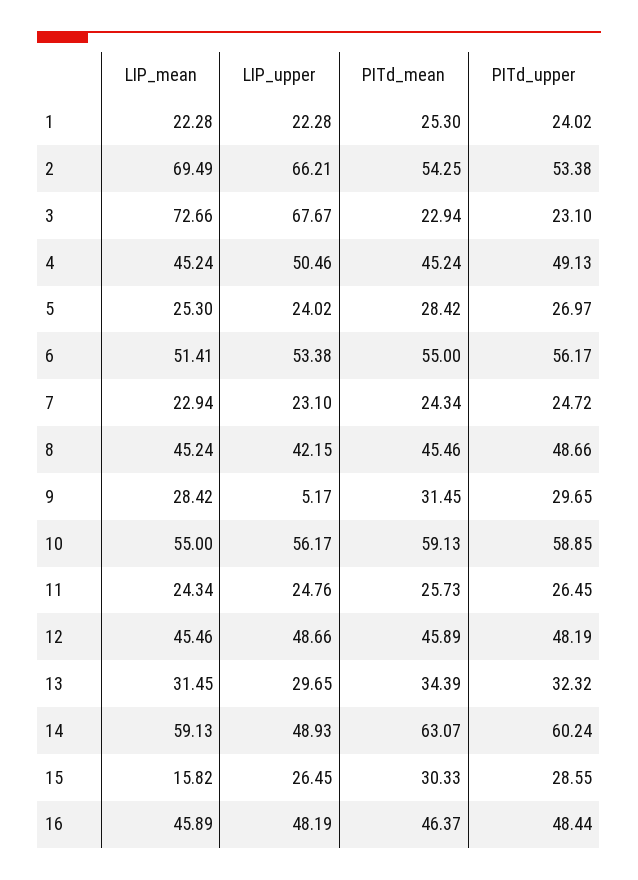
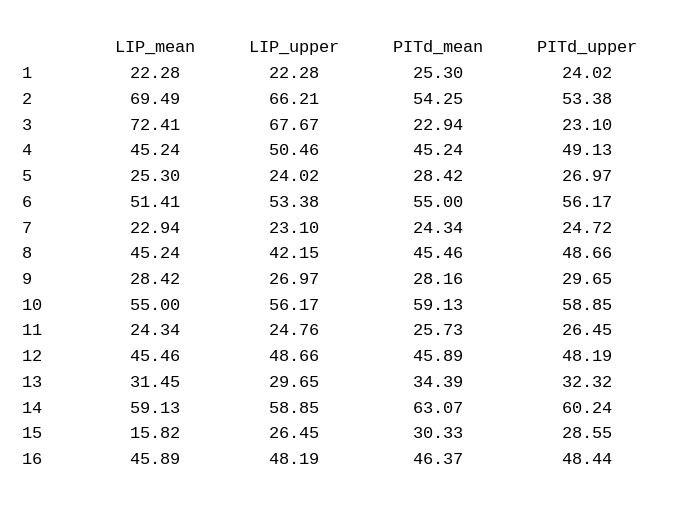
  {
    "LIP_mean": {
      "1": 22.28,
      "2": 69.49,
-     "3": 72.66,
+     "3": 72.41,
      "4": 45.24,
      "5": 25.3,
      "6": 51.41,
      "7": 22.94,
      "8": 45.24,
      "9": 28.42,
      "10": 55,
      "11": 24.34,
      "12": 45.46,
      "13": 31.45,
      "14": 59.13,
      "15": 15.82,
      "16": 45.89
    },
    "LIP_upper": {
      "1": 22.28,
      "2": 66.21,
      "3": 67.67,
      "4": 50.46,
      "5": 24.02,
      "6": 53.38,
      "7": 23.1,
      "8": 42.15,
-     "9": 5.17,
+     "9": 26.97,
      "10": 56.17,
      "11": 24.76,
      "12": 48.66,
      "13": 29.65,
-     "14": 48.93,
+     "14": 58.85,
      "15": 26.45,
      "16": 48.19
    },
    "PITd_mean": {
      "1": 25.3,
      "2": 54.25,
      "3": 22.94,
      "4": 45.24,
      "5": 28.42,
      "6": 55,
      "7": 24.34,
      "8": 45.46,
-     "9": 31.45,
+     "9": 28.16,
      "10": 59.13,
      "11": 25.73,
      "12": 45.89,
      "13": 34.39,
      "14": 63.07,
      "15": 30.33,
      "16": 46.37
    },
    "PITd_upper": {
      "1": 24.02,
      "2": 53.38,
      "3": 23.1,
      "4": 49.13,
      "5": 26.97,
      "6": 56.17,
      "7": 24.72,
      "8": 48.66,
      "9": 29.65,
      "10": 58.85,
      "11": 26.45,
      "12": 48.19,
      "13": 32.32,
      "14": 60.24,
      "15": 28.55,
      "16": 48.44
    }
  }

